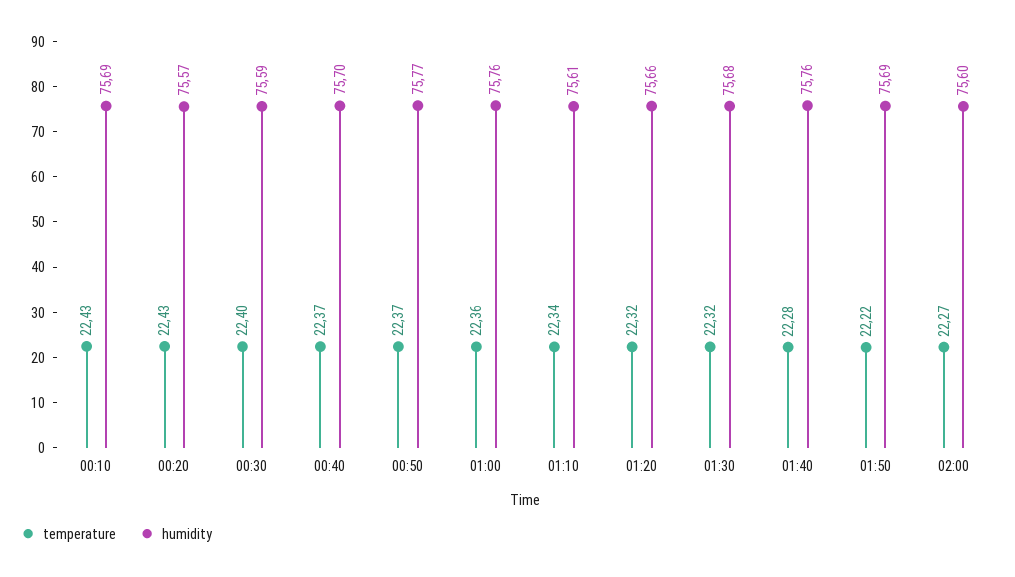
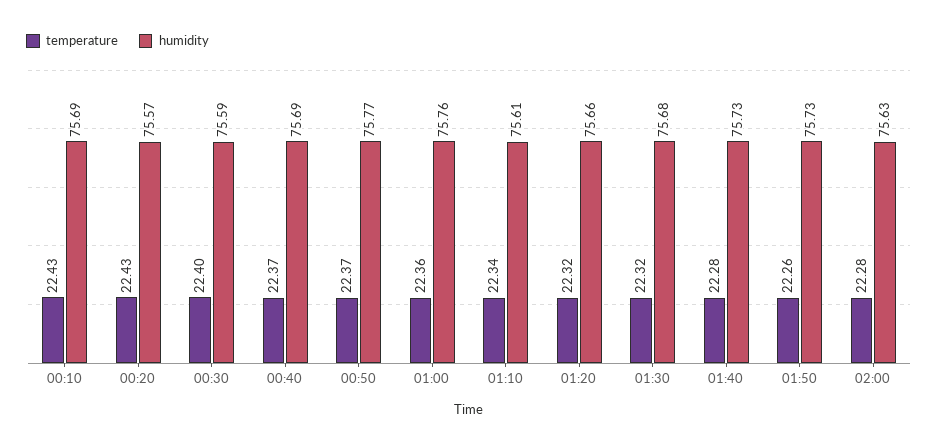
  {
    "temperature": {
      "00:10": 22.43,
      "00:20": 22.43,
      "00:30": 22.4,
      "00:40": 22.37,
      "00:50": 22.37,
      "01:00": 22.36,
      "01:10": 22.34,
      "01:20": 22.32,
      "01:30": 22.32,
      "01:40": 22.28,
-     "01:50": 22.22,
+     "01:50": 22.26,
-     "02:00": 22.27
+     "02:00": 22.28
    },
    "humidity": {
      "00:10": 75.69,
      "00:20": 75.57,
      "00:30": 75.59,
-     "00:40": 75.7,
+     "00:40": 75.69,
      "00:50": 75.77,
      "01:00": 75.76,
      "01:10": 75.61,
      "01:20": 75.66,
      "01:30": 75.68,
-     "01:40": 75.76,
+     "01:40": 75.73,
-     "01:50": 75.69,
+     "01:50": 75.73,
-     "02:00": 75.6
+     "02:00": 75.63
    }
  }

